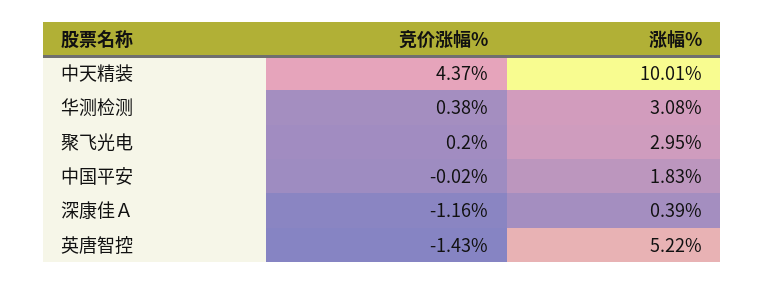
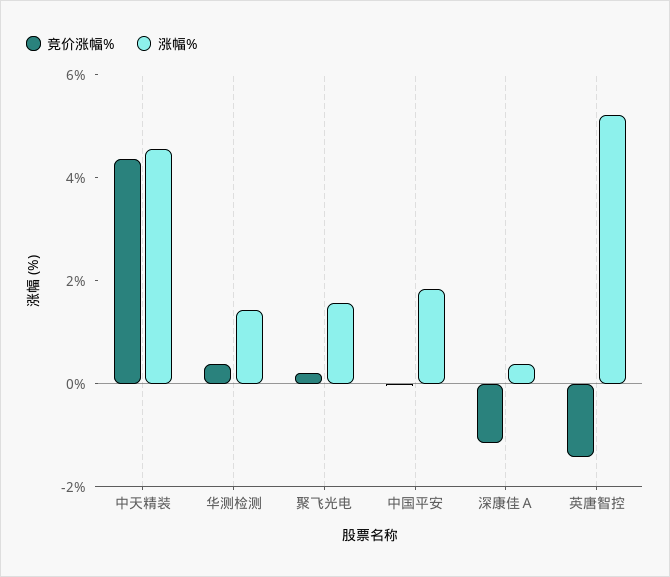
  {
    "竞价涨幅%": {
      "中天精装": 4.37,
      "华测检测": 0.38,
      "聚飞光电": 0.2,
      "中国平安": -0.02,
      "深康佳Ａ": -1.16,
      "英唐智控": -1.43
    },
    "涨幅%": {
-     "中天精装": 10.01,
+     "中天精装": 4.5,
-     "华测检测": 3.08,
+     "华测检测": 1.5,
-     "聚飞光电": 2.95,
+     "聚飞光电": 1.5,
      "中国平安": 1.83,
      "深康佳Ａ": 0.39,
      "英唐智控": 5.22
    }
  }

